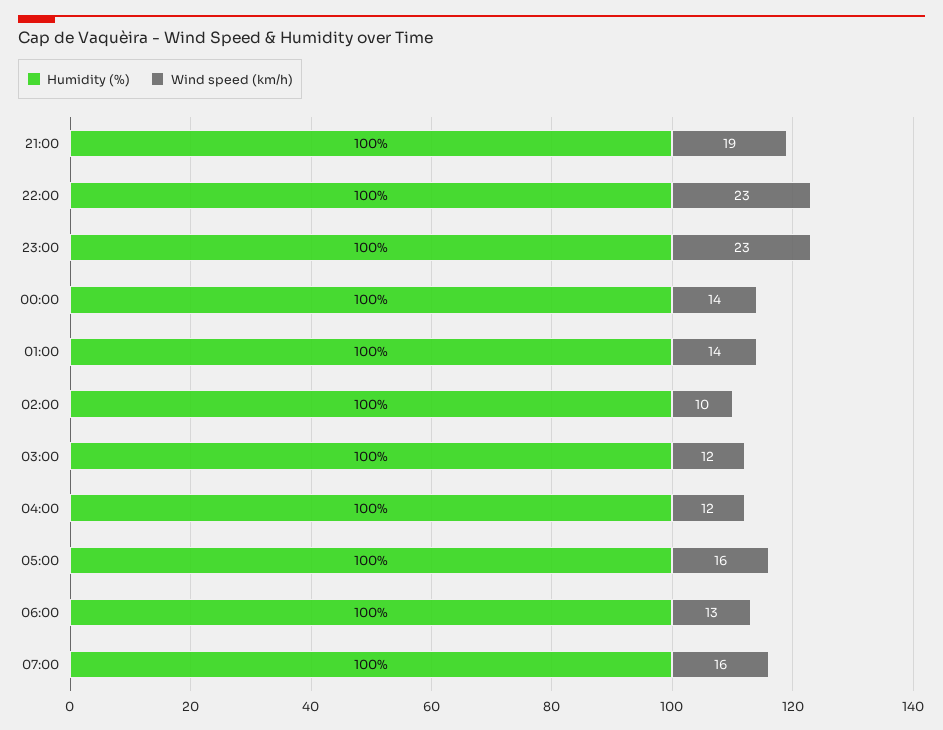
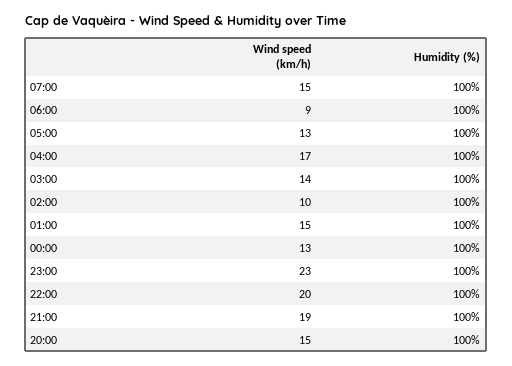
  {
    "Humidity (%)": {
      "21:00": 100,
      "22:00": 100,
      "23:00": 100,
      "00:00": 100,
      "01:00": 100,
      "02:00": 100,
      "03:00": 100,
      "04:00": 100,
      "05:00": 100,
      "06:00": 100,
-     "07:00": 100
+     "07:00": 100,
+     "20:00": 100
    },
    "Wind speed (km/h)": {
      "21:00": 19,
-     "22:00": 23,
+     "22:00": 20,
      "23:00": 23,
-     "00:00": 14,
+     "00:00": 13,
-     "01:00": 14,
+     "01:00": 15,
      "02:00": 10,
-     "03:00": 12,
+     "03:00": 14,
-     "04:00": 12,
+     "04:00": 17,
-     "05:00": 16,
+     "05:00": 13,
-     "06:00": 13,
+     "06:00": 9,
-     "07:00": 16
+     "07:00": 15,
+     "20:00": 15
    }
  }

